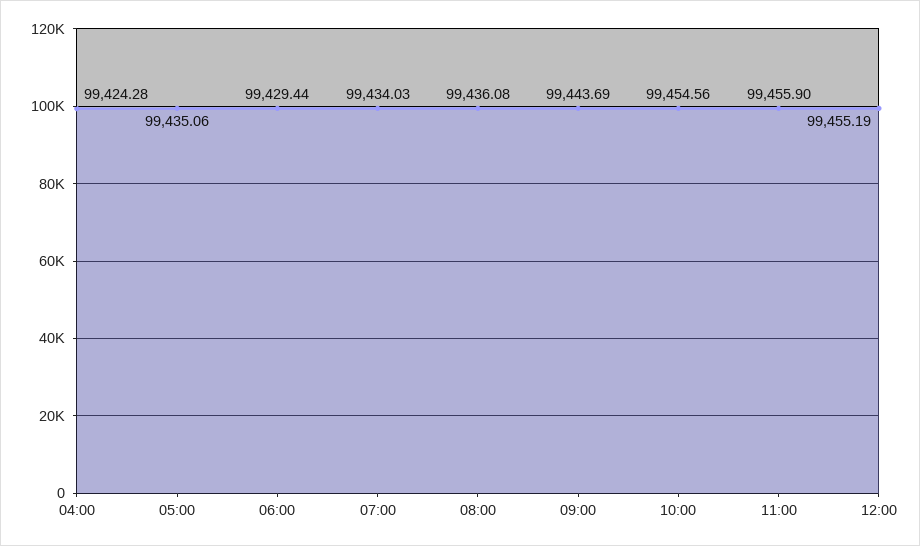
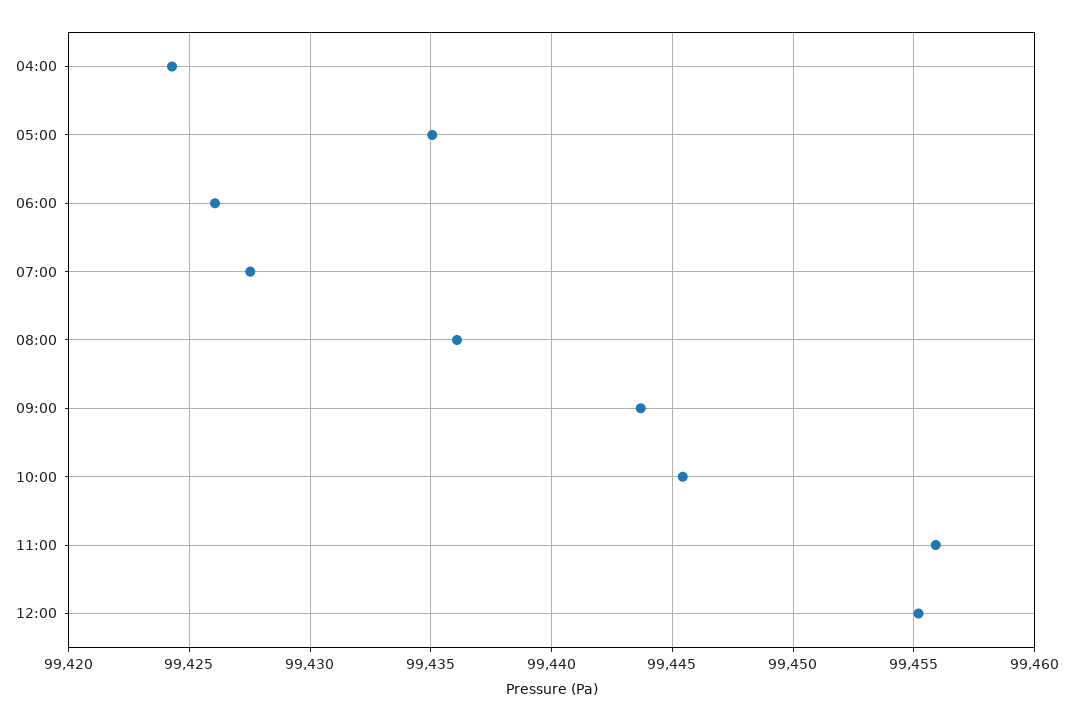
  {
    "04:00": 99424.28,
    "05:00": 99435.06,
-   "06:00": 99429.44,
+   "06:00": 99426,
-   "07:00": 99434.03,
+   "07:00": 99427.5,
    "08:00": 99436.08,
    "09:00": 99443.69,
-   "10:00": 99454.56,
+   "10:00": 99445.5,
    "11:00": 99455.9,
    "12:00": 99455.19
  }

